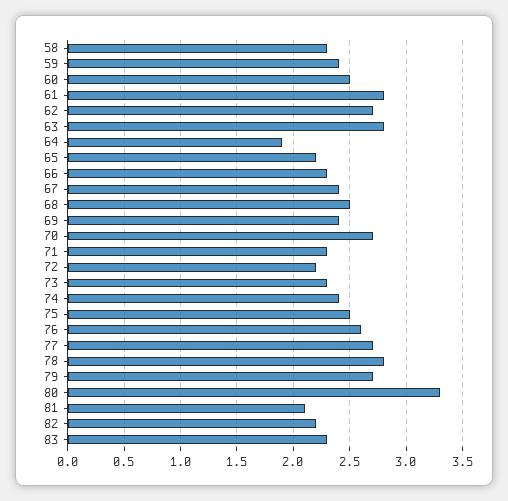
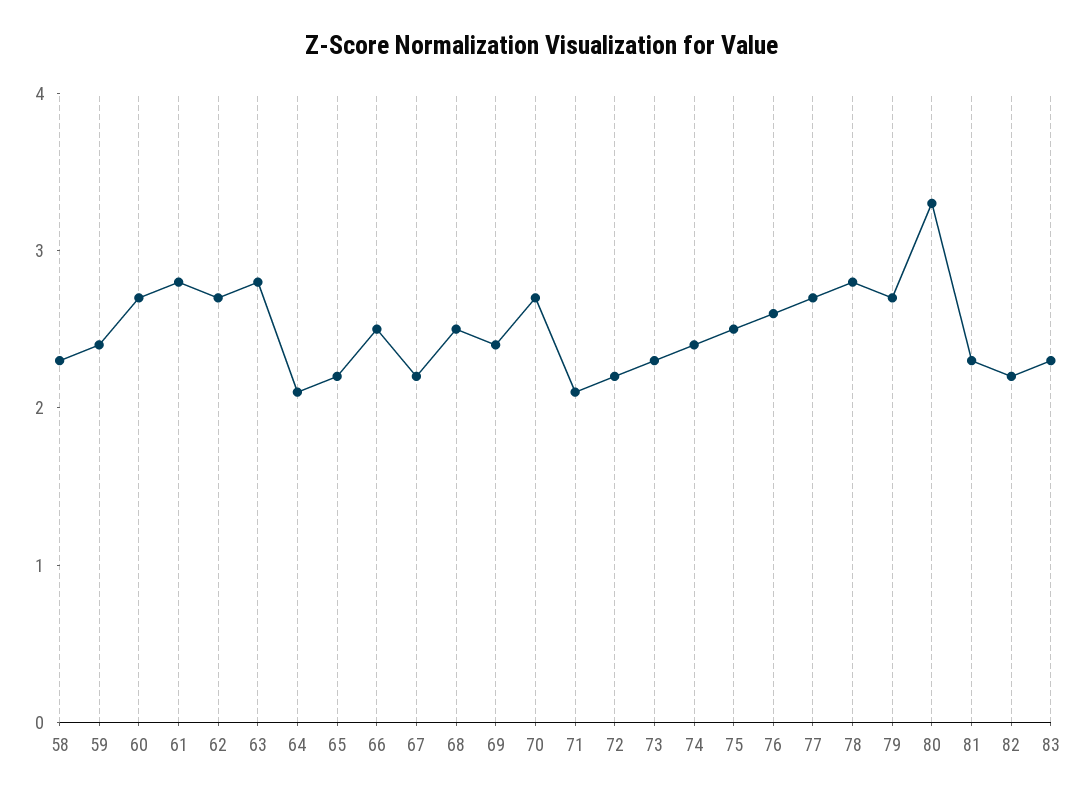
  {
    "58": 2.3,
    "59": 2.4,
-   "60": 2.5,
+   "60": 2.7,
    "61": 2.8,
    "62": 2.7,
    "63": 2.8,
-   "64": 1.9,
+   "64": 2.1,
    "65": 2.2,
-   "66": 2.3,
+   "66": 2.5,
-   "67": 2.4,
+   "67": 2.2,
    "68": 2.5,
    "69": 2.4,
    "70": 2.7,
-   "71": 2.3,
+   "71": 2.1,
    "72": 2.2,
    "73": 2.3,
    "74": 2.4,
    "75": 2.5,
    "76": 2.6,
    "77": 2.7,
    "78": 2.8,
    "79": 2.7,
    "80": 3.3,
-   "81": 2.1,
+   "81": 2.3,
    "82": 2.2,
    "83": 2.3
  }

